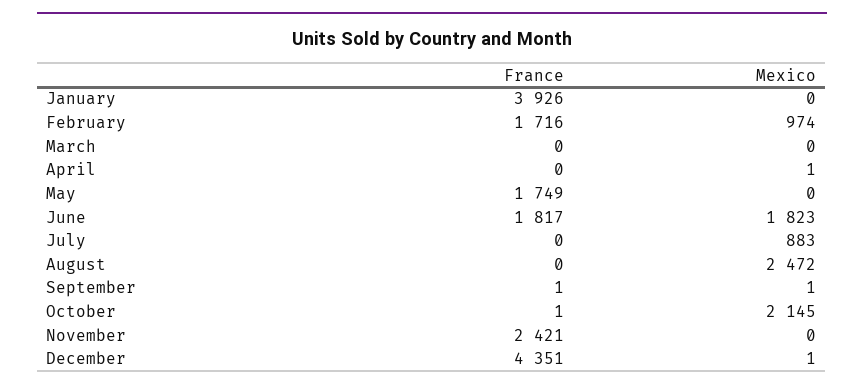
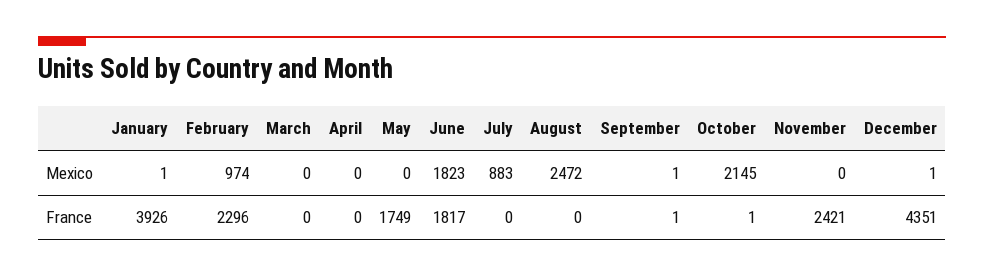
  {
    "France": {
      "January": 3926,
-     "February": 1716,
+     "February": 2296,
      "March": 0,
      "April": 0,
      "May": 1749,
      "June": 1817,
      "July": 0,
      "August": 0,
      "September": 1,
      "October": 1,
      "November": 2421,
      "December": 4351
    },
    "Mexico": {
-     "January": 0,
+     "January": 1,
      "February": 974,
      "March": 0,
-     "April": 1,
+     "April": 0,
      "May": 0,
      "June": 1823,
      "July": 883,
      "August": 2472,
      "September": 1,
      "October": 2145,
      "November": 0,
      "December": 1
    }
  }

